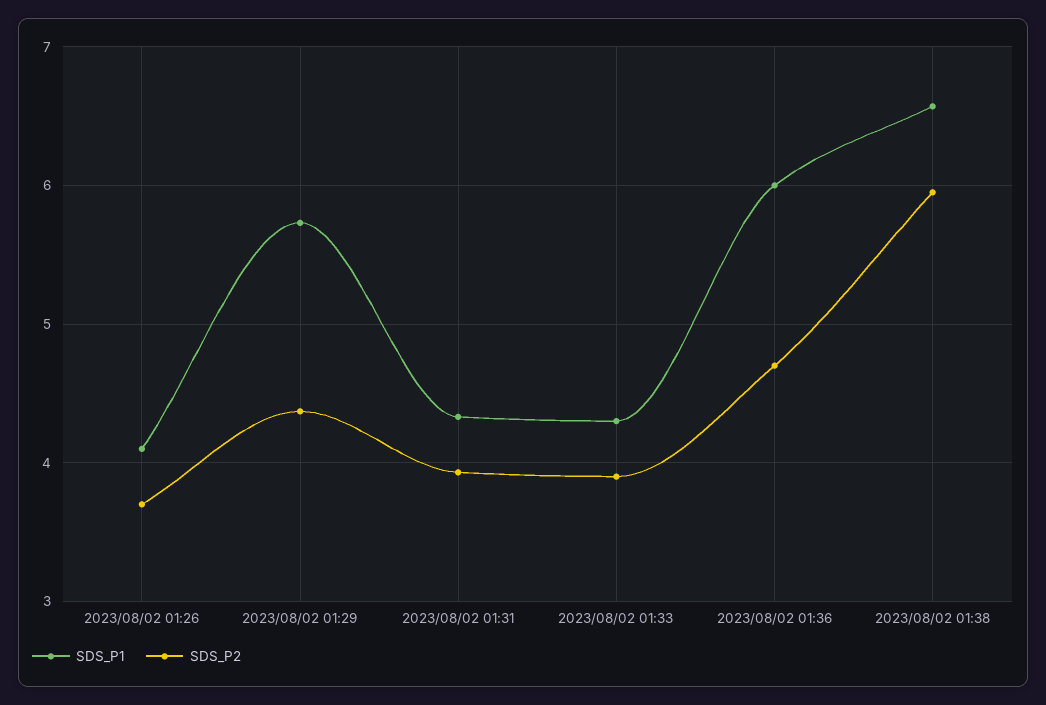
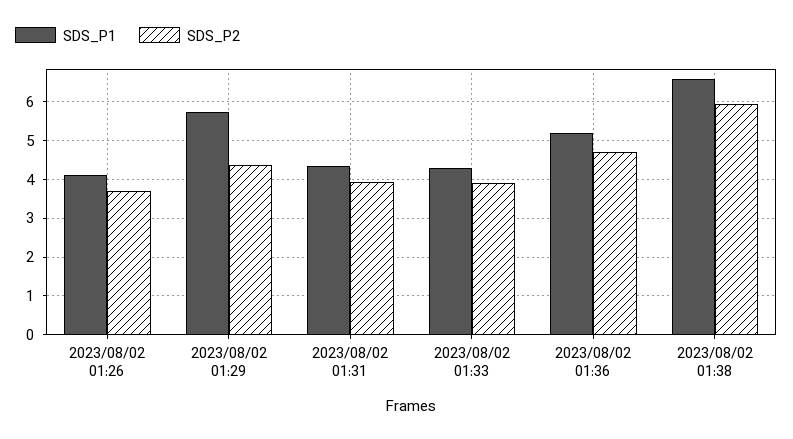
  {
    "SDS_P1": {
      "2023/08/02 01:26": 4.1,
      "2023/08/02 01:29": 5.7,
      "2023/08/02 01:31": 4.3,
      "2023/08/02 01:33": 4.3,
-     "2023/08/02 01:36": 6,
+     "2023/08/02 01:36": 5.2,
      "2023/08/02 01:38": 6.6
    },
    "SDS_P2": {
      "2023/08/02 01:26": 3.7,
      "2023/08/02 01:29": 4.4,
      "2023/08/02 01:31": 3.9,
      "2023/08/02 01:33": 3.9,
      "2023/08/02 01:36": 4.7,
      "2023/08/02 01:38": 6
    }
  }

